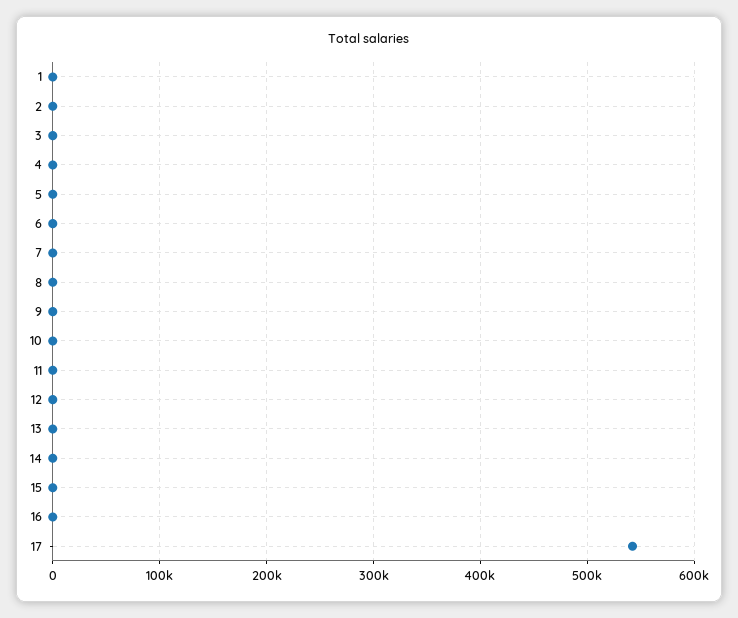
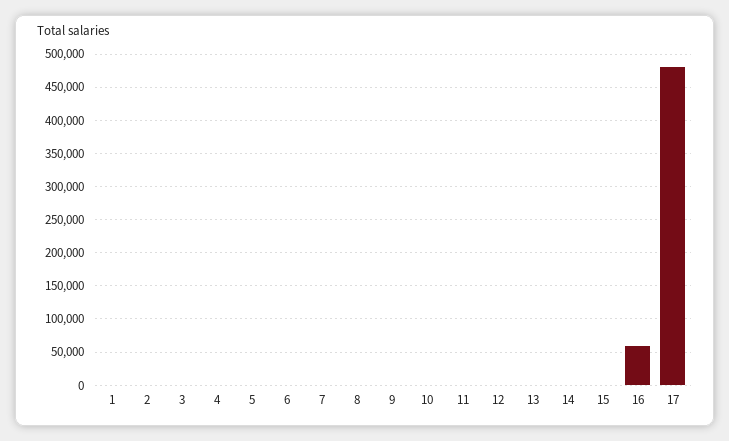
  {
    "1": 0,
    "2": 0,
    "3": 0,
    "4": 0,
    "5": 0,
    "6": 0,
    "7": 0,
    "8": 0,
    "9": 0,
    "10": 0,
    "11": 0,
    "12": 0,
    "13": 0,
    "14": 0,
    "15": 0,
-   "16": 0,
+   "16": 60000,
-   "17": 540000
+   "17": 480000
  }

